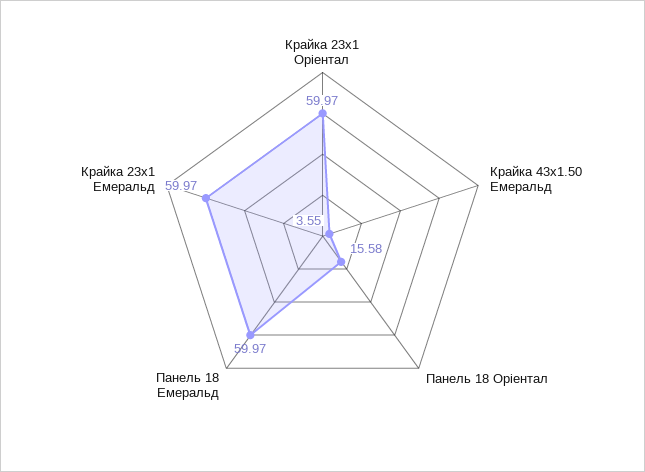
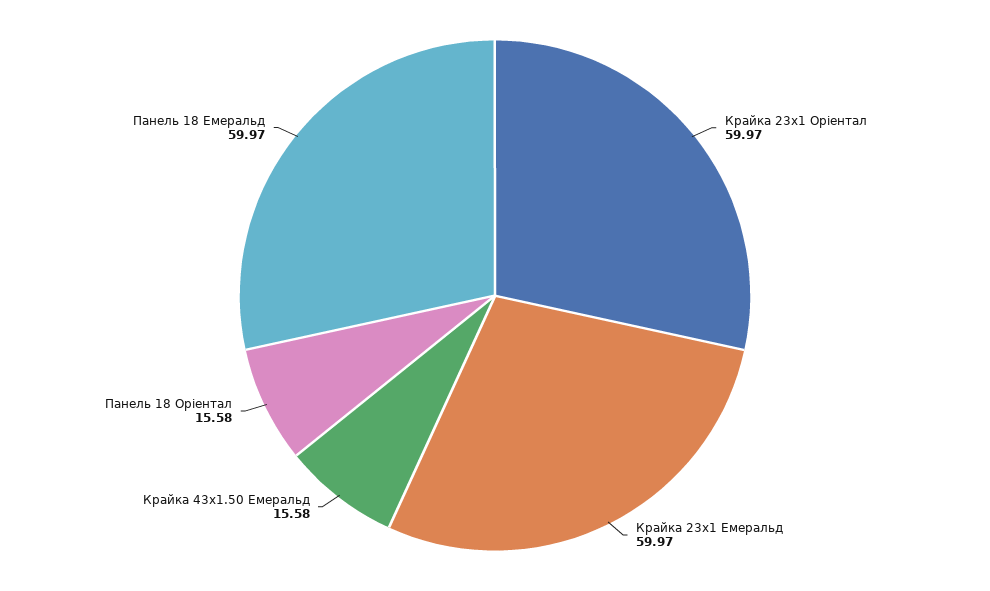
  {
    "Крайка 23x1 Oріентал": 59.97,
-   "Крайка 43x1.50 Емеральд": 3.55,
+   "Крайка 43x1.50 Емеральд": 15.58,
    "Панель 18 Oріентал": 15.58,
    "Панель 18 Емеральд": 59.97,
    "Крайка 23x1 Емеральд": 59.97
  }

